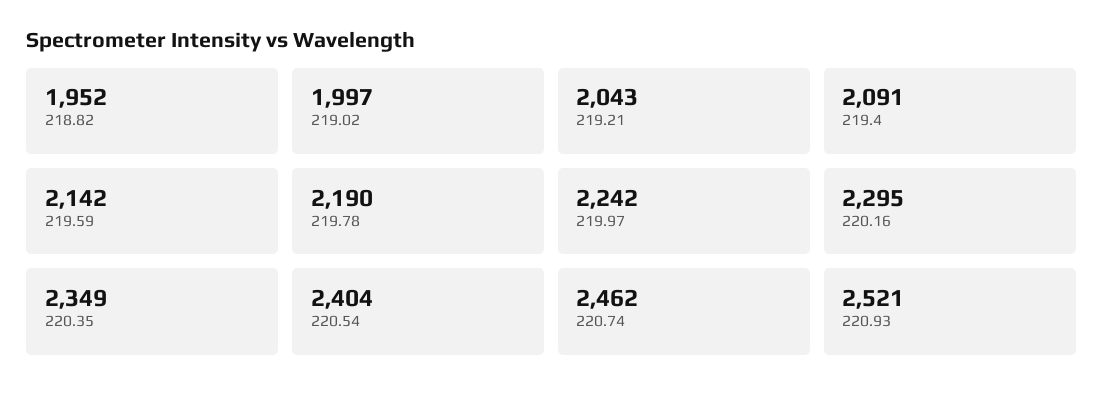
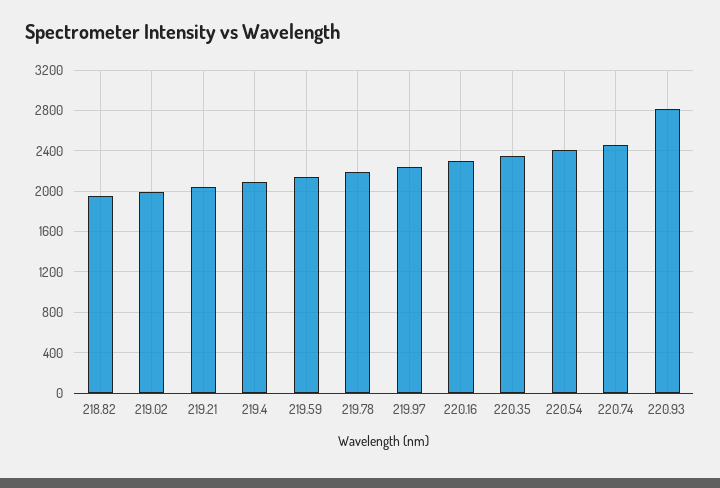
  {
    "218.82": 1952,
    "219.02": 1997,
    "219.21": 2043,
    "219.4": 2091,
    "219.59": 2142,
    "219.78": 2190,
    "219.97": 2242,
    "220.16": 2295,
    "220.35": 2349,
    "220.54": 2404,
    "220.74": 2462,
-   "220.93": 2521
+   "220.93": 2800
  }

